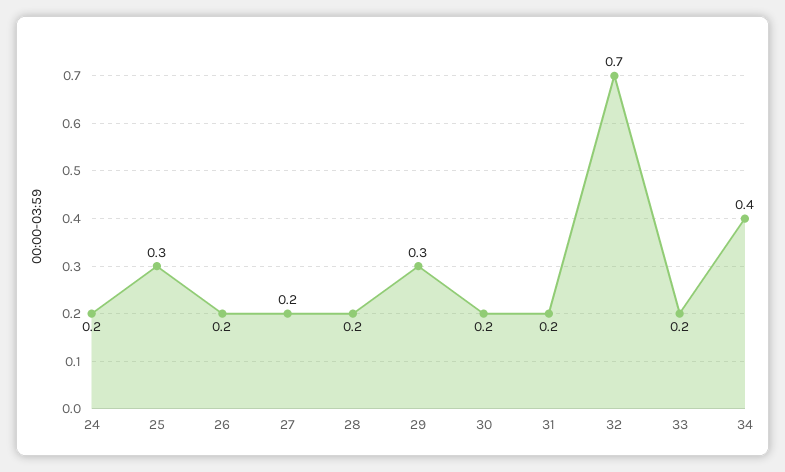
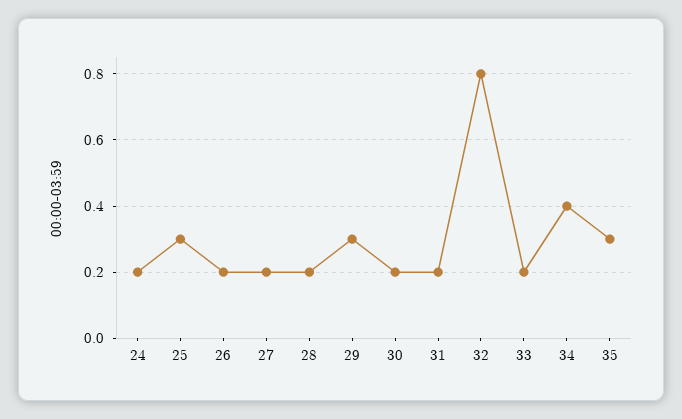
  {
    "24": 0.2,
    "25": 0.3,
    "26": 0.2,
    "27": 0.2,
    "28": 0.2,
    "29": 0.3,
    "30": 0.2,
    "31": 0.2,
-   "32": 0.7,
+   "32": 0.8,
    "33": 0.2,
-   "34": 0.4
+   "34": 0.4,
+   "35": 0.3
  }

